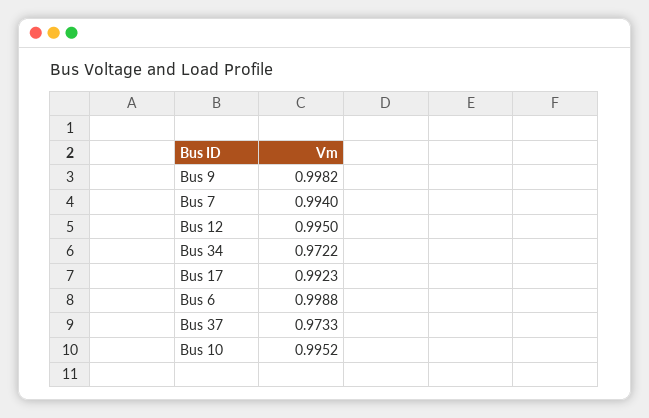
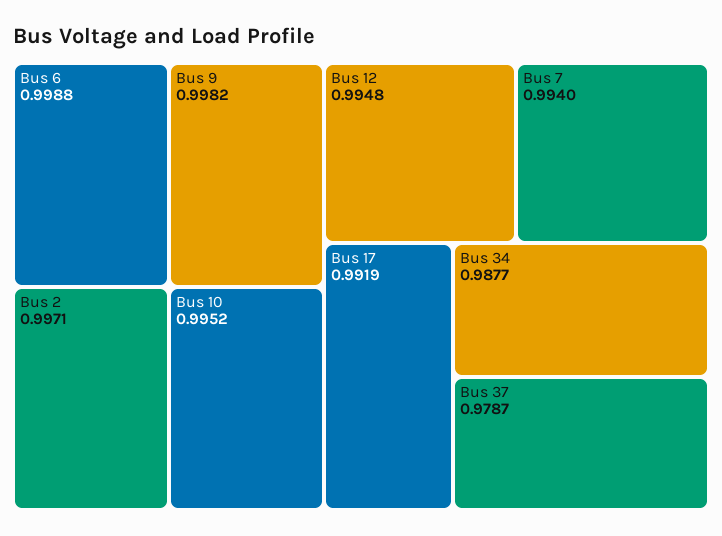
  {
    "Bus 9": 0.9982,
    "Bus 7": 0.994,
-   "Bus 12": 0.995,
+   "Bus 12": 0.9948,
-   "Bus 34": 0.9722,
+   "Bus 34": 0.9877,
-   "Bus 17": 0.9923,
+   "Bus 17": 0.9919,
    "Bus 6": 0.9988,
-   "Bus 37": 0.9733,
+   "Bus 37": 0.9787,
-   "Bus 10": 0.9952
+   "Bus 10": 0.9952,
+   "Bus 2": 0.9971
  }

